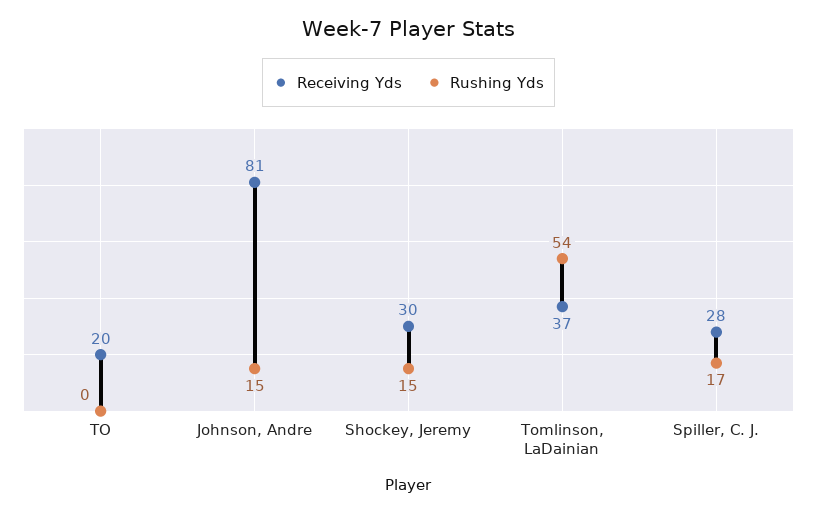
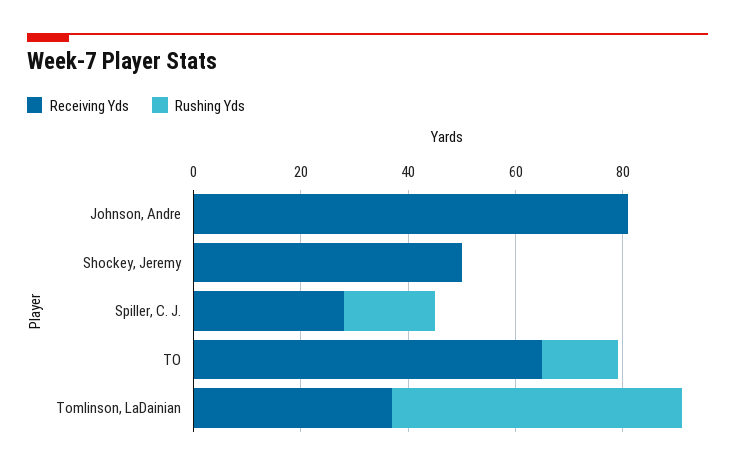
  {
    "Receiving Yds": {
-     "TO": 20,
+     "TO": 65,
      "Johnson, Andre": 81,
-     "Shockey, Jeremy": 30,
+     "Shockey, Jeremy": 50,
      "Tomlinson, LaDainian": 37,
      "Spiller, C. J.": 28
    },
    "Rushing Yds": {
-     "TO": 0,
+     "TO": 15,
-     "Johnson, Andre": 15,
+     "Johnson, Andre": 0,
-     "Shockey, Jeremy": 15,
+     "Shockey, Jeremy": 0,
      "Tomlinson, LaDainian": 54,
      "Spiller, C. J.": 17
    }
  }

